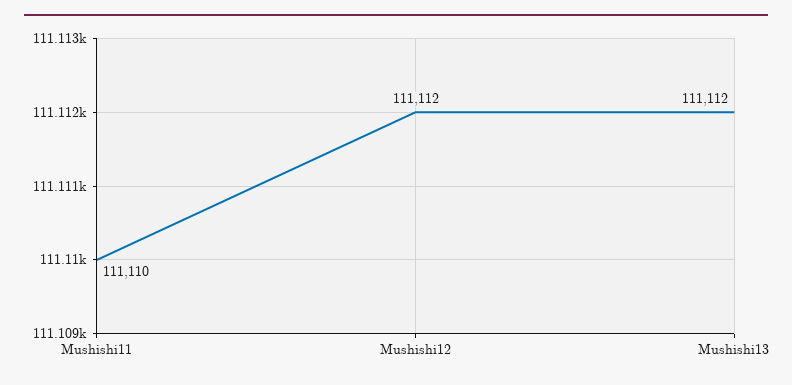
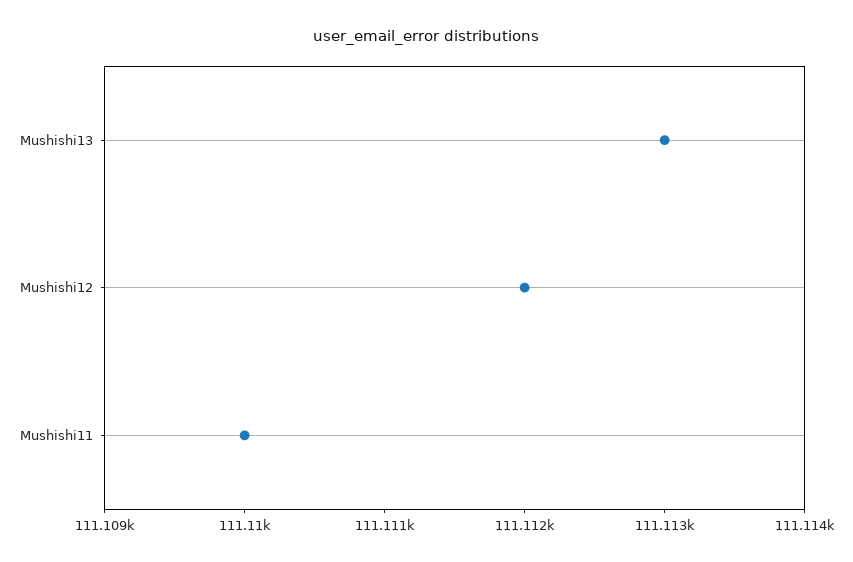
  {
    "Mushishi11": 111110,
    "Mushishi12": 111112,
-   "Mushishi13": 111112
+   "Mushishi13": 111113
  }

